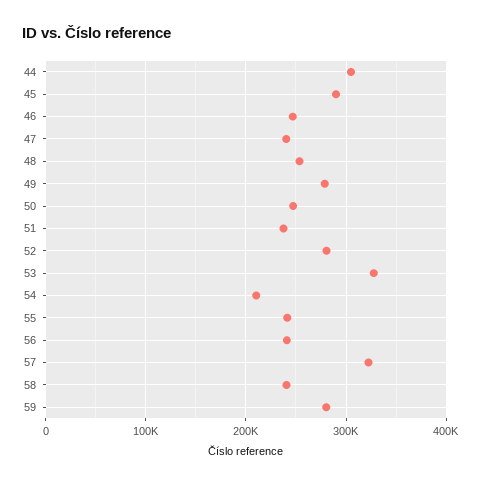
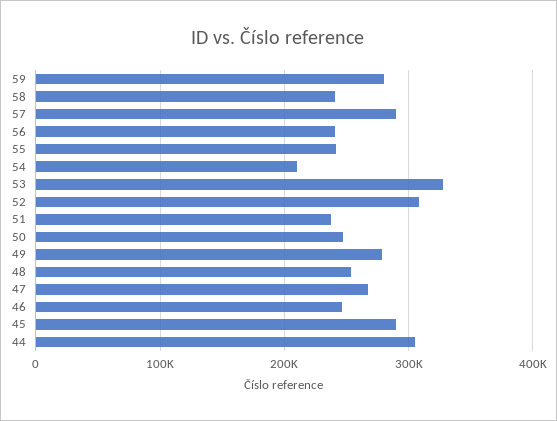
  {
    "44": 300000,
    "45": 290000,
    "46": 250000,
-   "47": 240000,
+   "47": 270000,
    "48": 250000,
    "49": 280000,
    "50": 250000,
    "51": 240000,
-   "52": 280000,
+   "52": 310000,
    "53": 330000,
    "54": 210000,
    "55": 240000,
    "56": 240000,
-   "57": 320000,
+   "57": 290000,
    "58": 240000,
    "59": 280000
  }

